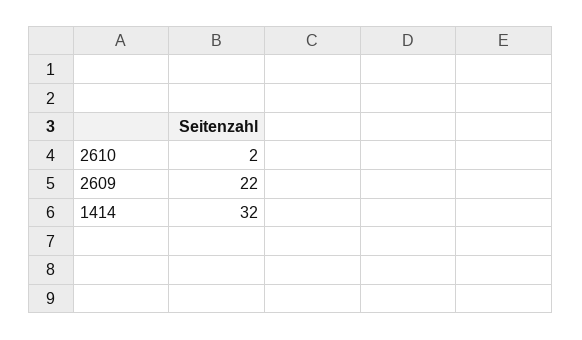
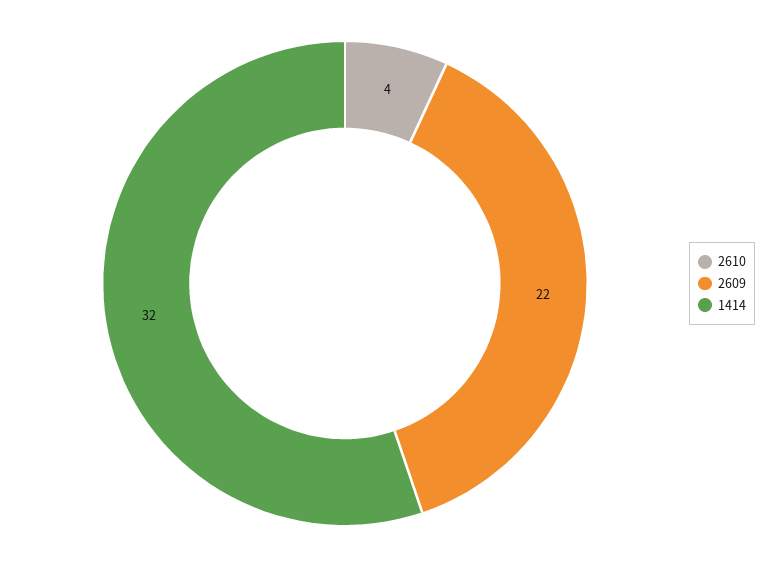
  {
-   "2610": 2,
+   "2610": 4,
    "2609": 22,
    "1414": 32
  }

